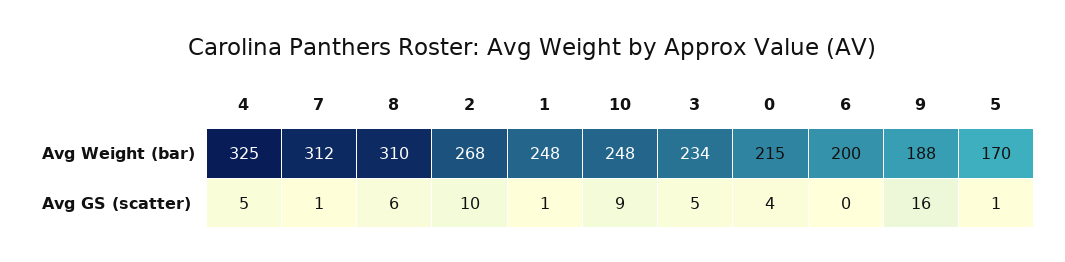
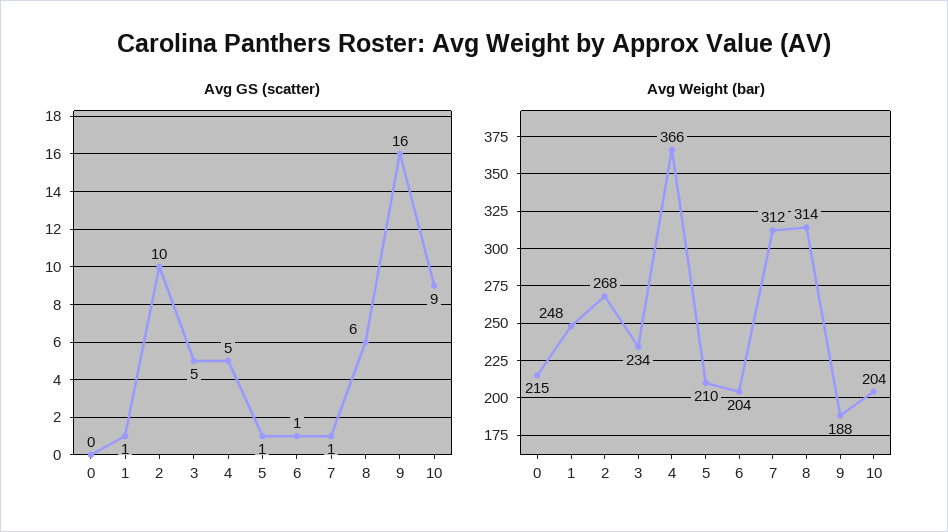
  {
    "Avg Weight (bar)": {
-     "4": 325,
+     "4": 366,
      "7": 312,
-     "8": 310,
+     "8": 314,
      "2": 268,
      "1": 248,
-     "10": 248,
+     "10": 204,
      "3": 234,
      "0": 215,
-     "6": 200,
+     "6": 204,
      "9": 188,
-     "5": 170
+     "5": 210
    },
    "Avg GS (scatter)": {
      "4": 5,
      "7": 1,
      "8": 6,
      "2": 10,
      "1": 1,
      "10": 9,
      "3": 5,
-     "0": 4,
+     "0": 0,
-     "6": 0,
+     "6": 1,
      "9": 16,
      "5": 1
    }
  }

